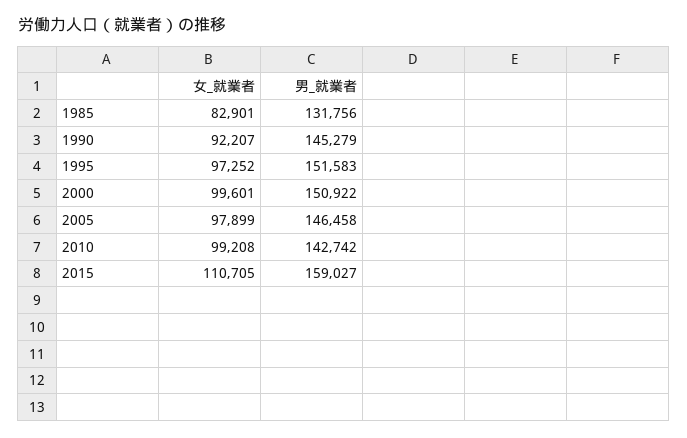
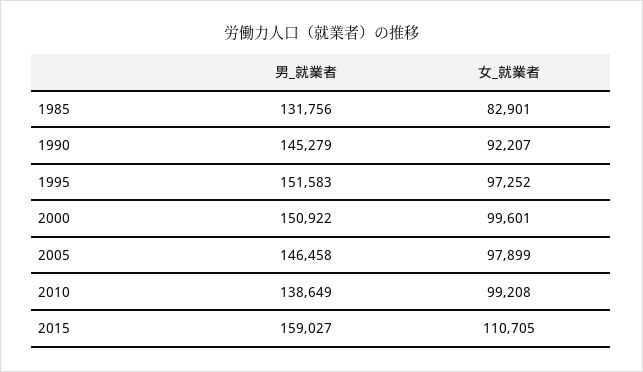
  {
    "女_就業者": {
      "1985": 82901,
      "1990": 92207,
      "1995": 97252,
      "2000": 99601,
      "2005": 97899,
      "2010": 99208,
      "2015": 110705
    },
    "男_就業者": {
      "1985": 131756,
      "1990": 145279,
      "1995": 151583,
      "2000": 150922,
      "2005": 146458,
-     "2010": 142742,
+     "2010": 138649,
      "2015": 159027
    }
  }

